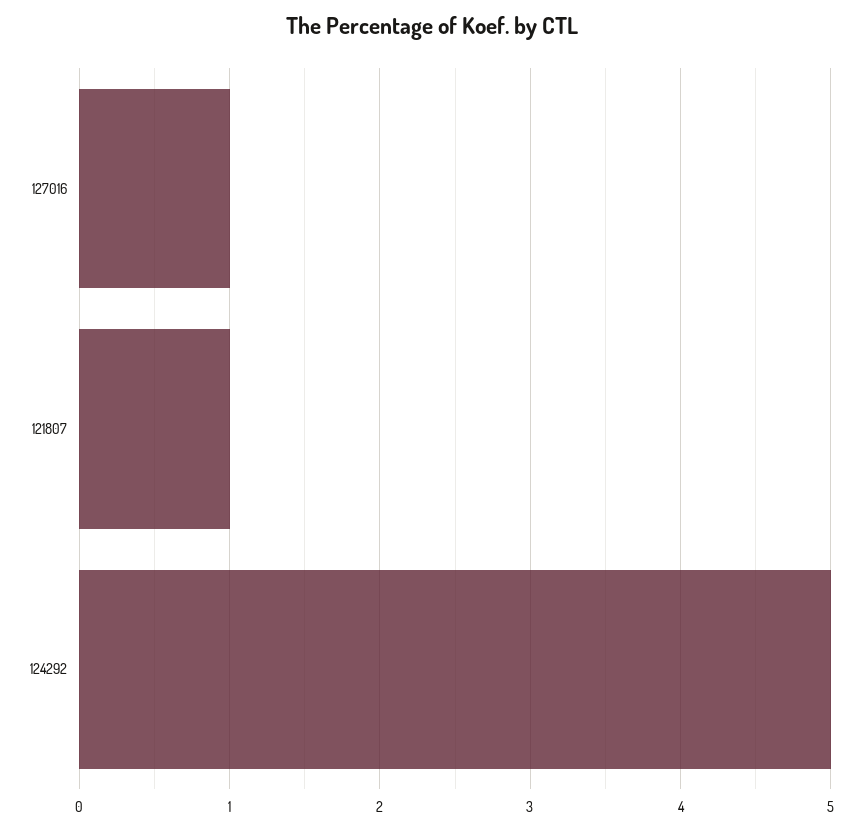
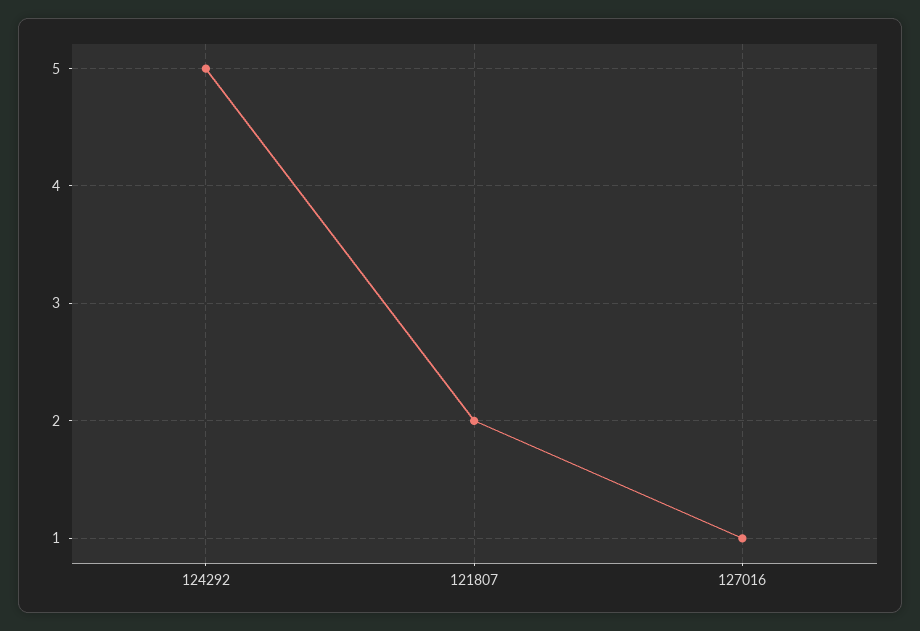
  {
    "127016": 1,
-   "121807": 1,
+   "121807": 2,
    "124292": 5
  }

